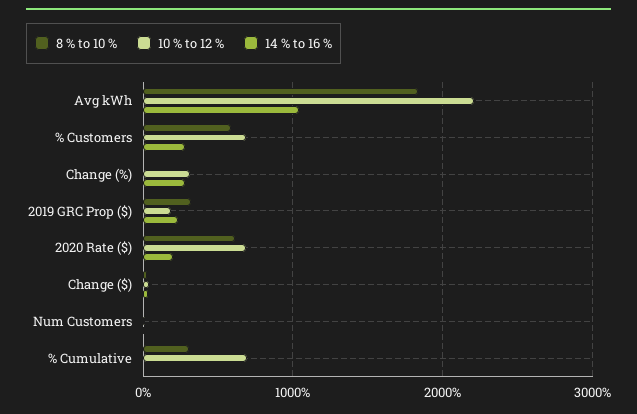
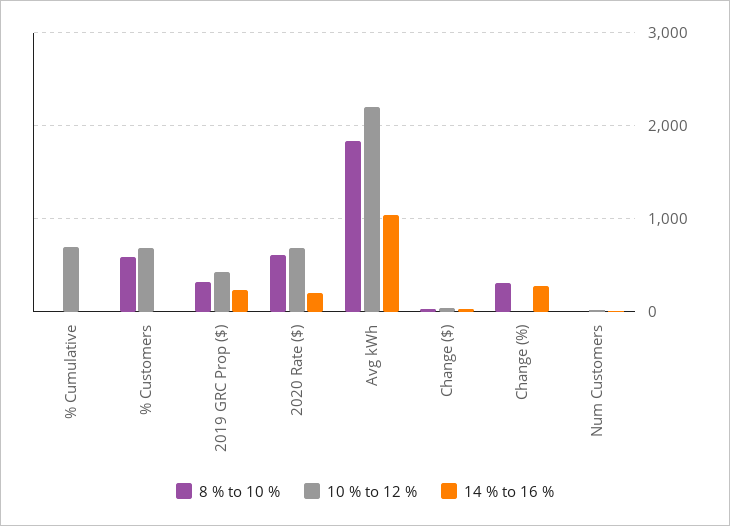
  {
    "8 % to 10 %": {
      "Avg kWh": 1800,
      "% Customers": 600,
-     "Change (%)": 0,
+     "Change (%)": 300,
      "2019 GRC Prop ($)": 300,
      "2020 Rate ($)": 600,
      "Change ($)": 0,
      "Num Customers": 0,
-     "% Cumulative": 300
+     "% Cumulative": 0
    },
    "10 % to 12 %": {
      "Avg kWh": 2200,
      "% Customers": 700,
-     "Change (%)": 300,
+     "Change (%)": 0,
-     "2019 GRC Prop ($)": 200,
+     "2019 GRC Prop ($)": 400,
      "2020 Rate ($)": 700,
      "Change ($)": 0,
      "Num Customers": 0,
      "% Cumulative": 700
    },
    "14 % to 16 %": {
      "Avg kWh": 1000,
-     "% Customers": 300,
+     "% Customers": 0,
      "Change (%)": 300,
      "2019 GRC Prop ($)": 200,
      "2020 Rate ($)": 200,
      "Change ($)": 0,
      "Num Customers": 0,
      "% Cumulative": 0
    }
  }

